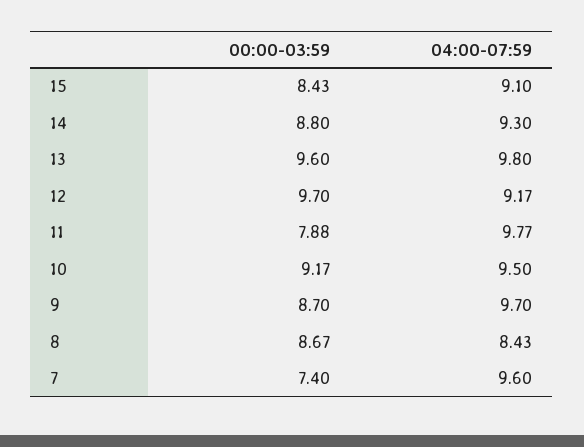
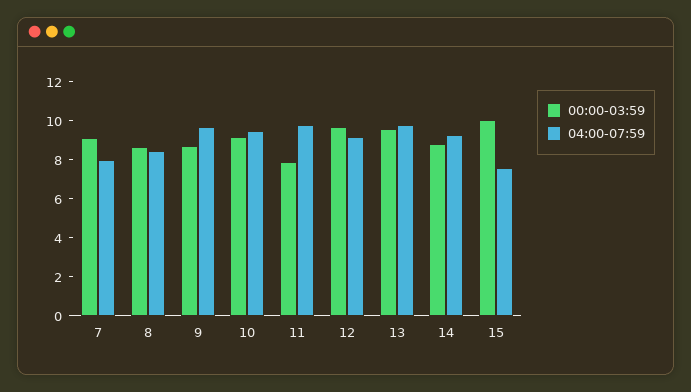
  {
    "00:00-03:59": {
-     "15": 8.43,
+     "15": 10,
      "14": 8.8,
      "13": 9.6,
      "12": 9.7,
      "11": 7.88,
      "10": 9.17,
      "9": 8.7,
      "8": 8.67,
-     "7": 7.4
+     "7": 9
    },
    "04:00-07:59": {
-     "15": 9.1,
+     "15": 7.5,
      "14": 9.3,
      "13": 9.8,
      "12": 9.17,
      "11": 9.77,
      "10": 9.5,
      "9": 9.7,
      "8": 8.43,
-     "7": 9.6
+     "7": 8
    }
  }

